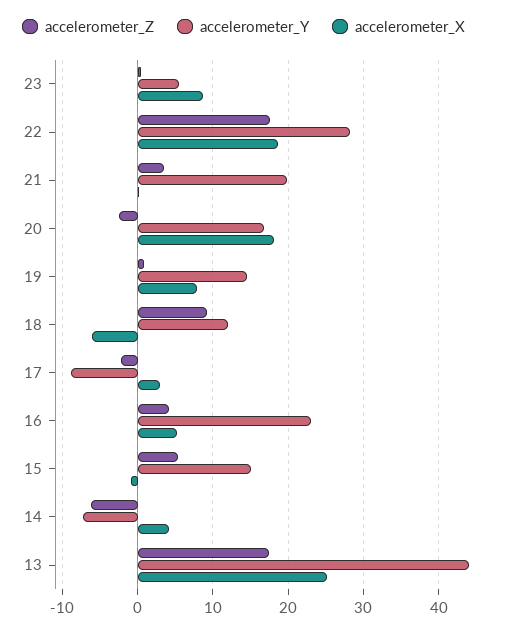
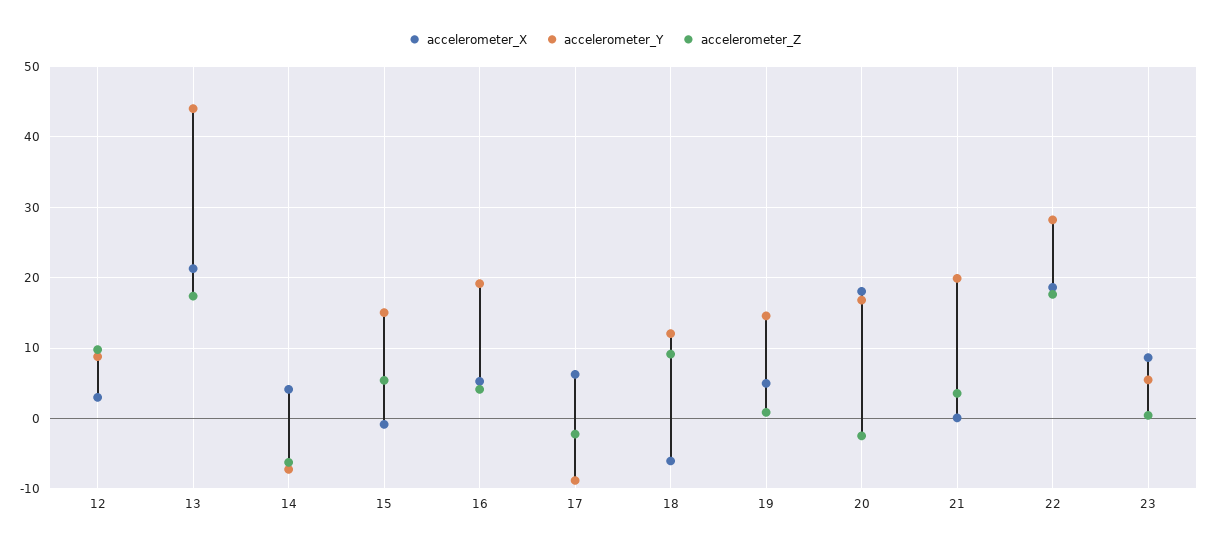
  {
    "accelerometer_Z": {
      "23": 0,
      "22": 18,
      "21": 4,
      "20": -2,
      "19": 1,
      "18": 9,
      "17": -2,
      "16": 4,
      "15": 5,
      "14": -6,
-     "13": 17
+     "13": 17,
+     "12": 10
    },
    "accelerometer_Y": {
      "23": 5,
      "22": 28,
      "21": 20,
      "20": 17,
      "19": 15,
      "18": 12,
      "17": -9,
-     "16": 23,
+     "16": 19,
      "15": 15,
      "14": -7,
-     "13": 44
+     "13": 44,
+     "12": 9
    },
    "accelerometer_X": {
      "23": 9,
      "22": 19,
      "21": 0,
      "20": 18,
-     "19": 8,
+     "19": 5,
      "18": -6,
-     "17": 3,
+     "17": 6,
      "16": 5,
      "15": -1,
      "14": 4,
-     "13": 25
+     "13": 21,
+     "12": 3
    }
  }

